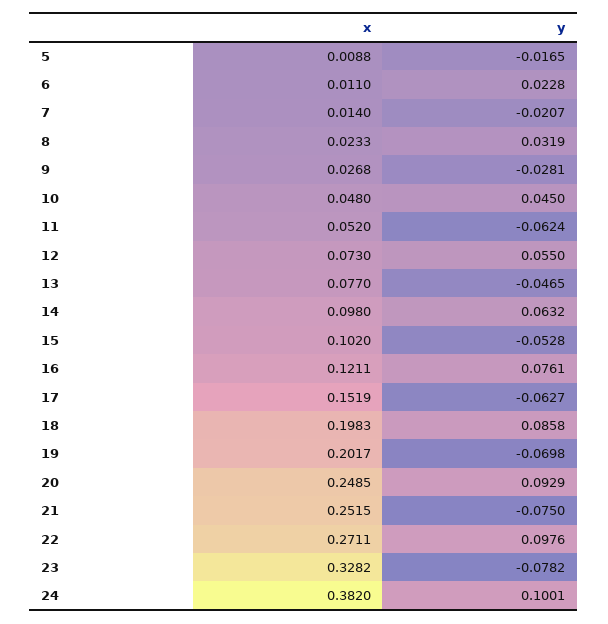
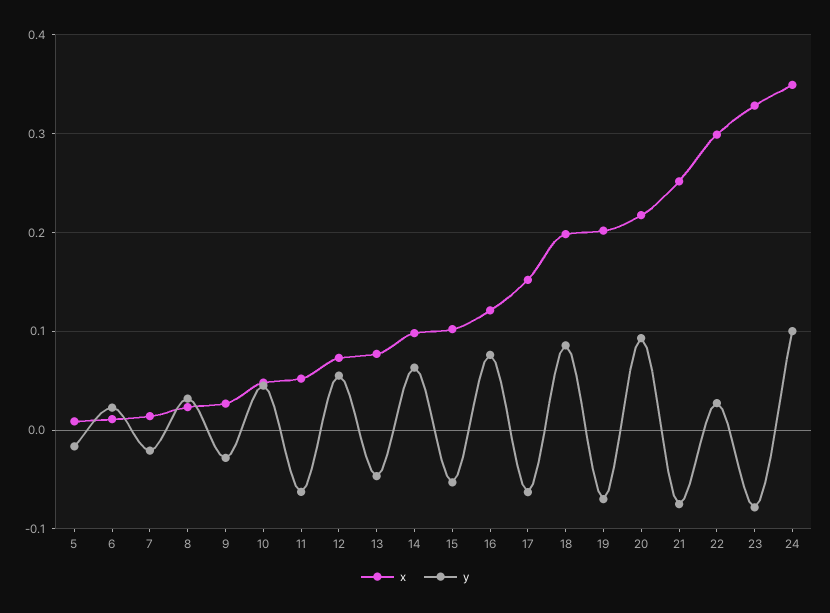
  {
    "x": {
      "5": 0.0088,
      "6": 0.011,
      "7": 0.014,
      "8": 0.0233,
      "9": 0.0268,
      "10": 0.048,
      "11": 0.052,
      "12": 0.073,
      "13": 0.077,
      "14": 0.098,
      "15": 0.102,
      "16": 0.1211,
      "17": 0.1519,
      "18": 0.1983,
      "19": 0.2017,
-     "20": 0.2485,
+     "20": 0.22,
      "21": 0.2515,
-     "22": 0.2711,
+     "22": 0.3,
      "23": 0.3282,
-     "24": 0.382
+     "24": 0.35
    },
    "y": {
      "5": -0.0165,
      "6": 0.0228,
      "7": -0.0207,
      "8": 0.0319,
      "9": -0.0281,
      "10": 0.045,
      "11": -0.0624,
      "12": 0.055,
      "13": -0.0465,
      "14": 0.0632,
      "15": -0.0528,
      "16": 0.0761,
      "17": -0.0627,
      "18": 0.0858,
      "19": -0.0698,
      "20": 0.0929,
      "21": -0.075,
-     "22": 0.0976,
+     "22": 0.03,
      "23": -0.0782,
      "24": 0.1001
    }
  }

